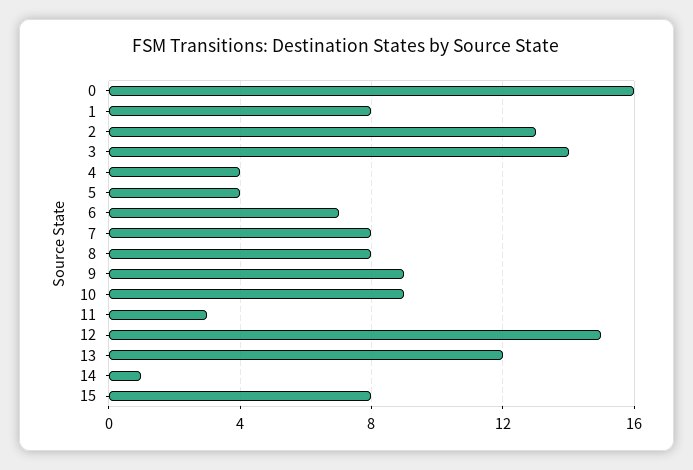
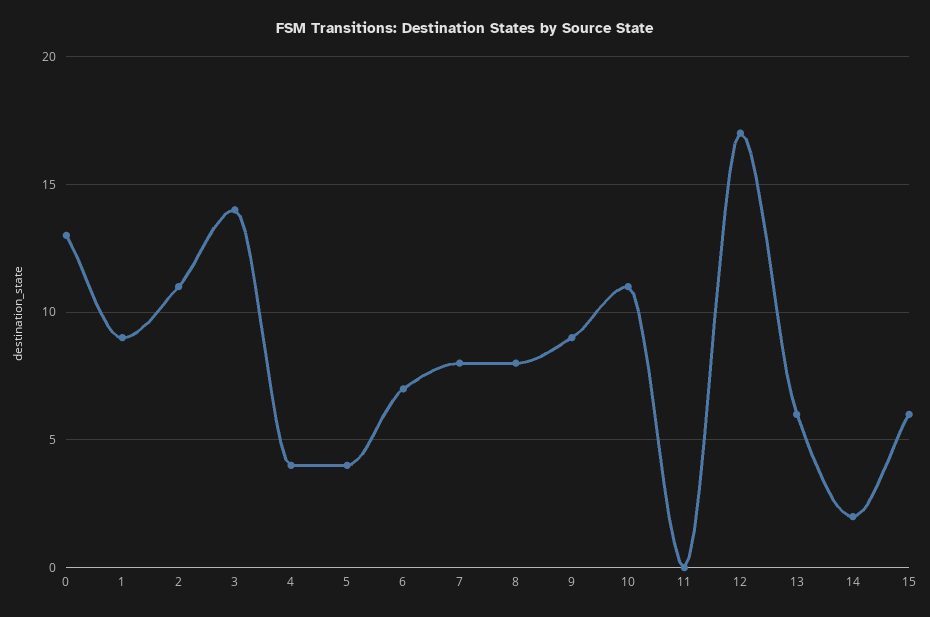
  {
-   "0": 16,
+   "0": 13,
-   "1": 8,
+   "1": 9,
-   "2": 13,
+   "2": 11,
    "3": 14,
    "4": 4,
    "5": 4,
    "6": 7,
    "7": 8,
    "8": 8,
    "9": 9,
-   "10": 9,
+   "10": 11,
-   "11": 3,
+   "11": 0,
-   "12": 15,
+   "12": 17,
-   "13": 12,
+   "13": 6,
-   "14": 1,
+   "14": 2,
-   "15": 8
+   "15": 6
  }

